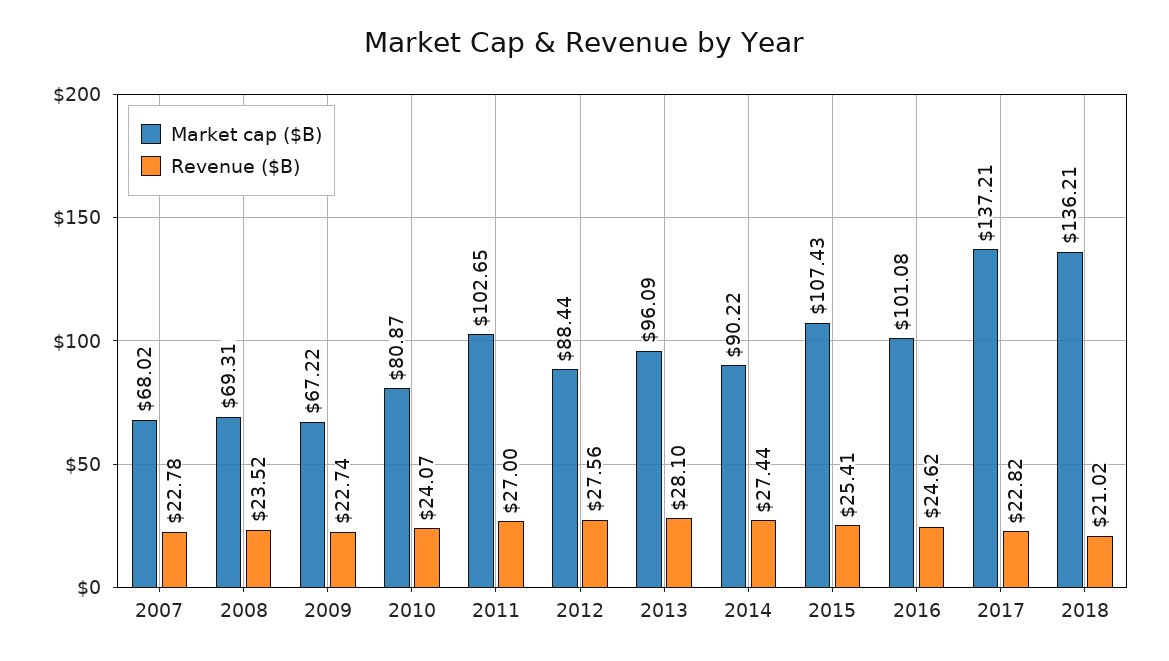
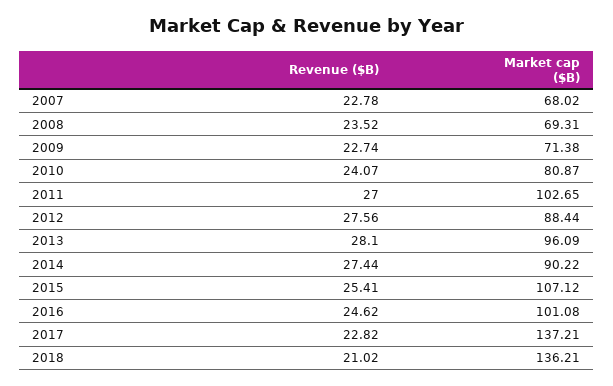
  {
    "Market cap ($B)": {
      "2007": 68.02,
      "2008": 69.31,
-     "2009": 67.22,
+     "2009": 71.38,
      "2010": 80.87,
      "2011": 102.65,
      "2012": 88.44,
      "2013": 96.09,
      "2014": 90.22,
-     "2015": 107.43,
+     "2015": 107.12,
      "2016": 101.08,
      "2017": 137.21,
      "2018": 136.21
    },
    "Revenue ($B)": {
      "2007": 22.78,
      "2008": 23.52,
      "2009": 22.74,
      "2010": 24.07,
      "2011": 27,
      "2012": 27.56,
      "2013": 28.1,
      "2014": 27.44,
      "2015": 25.41,
      "2016": 24.62,
      "2017": 22.82,
      "2018": 21.02
    }
  }

